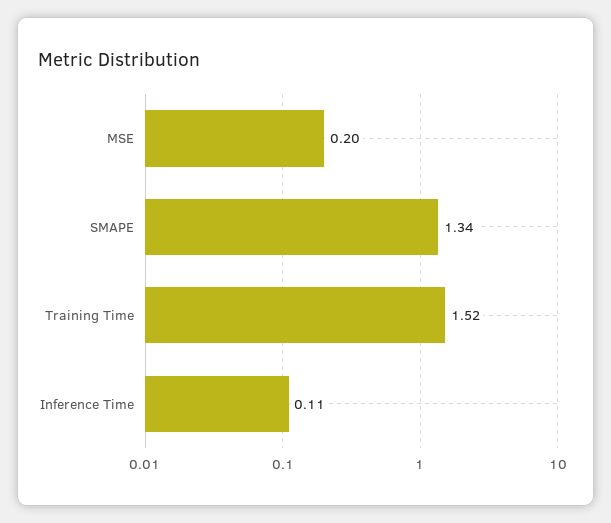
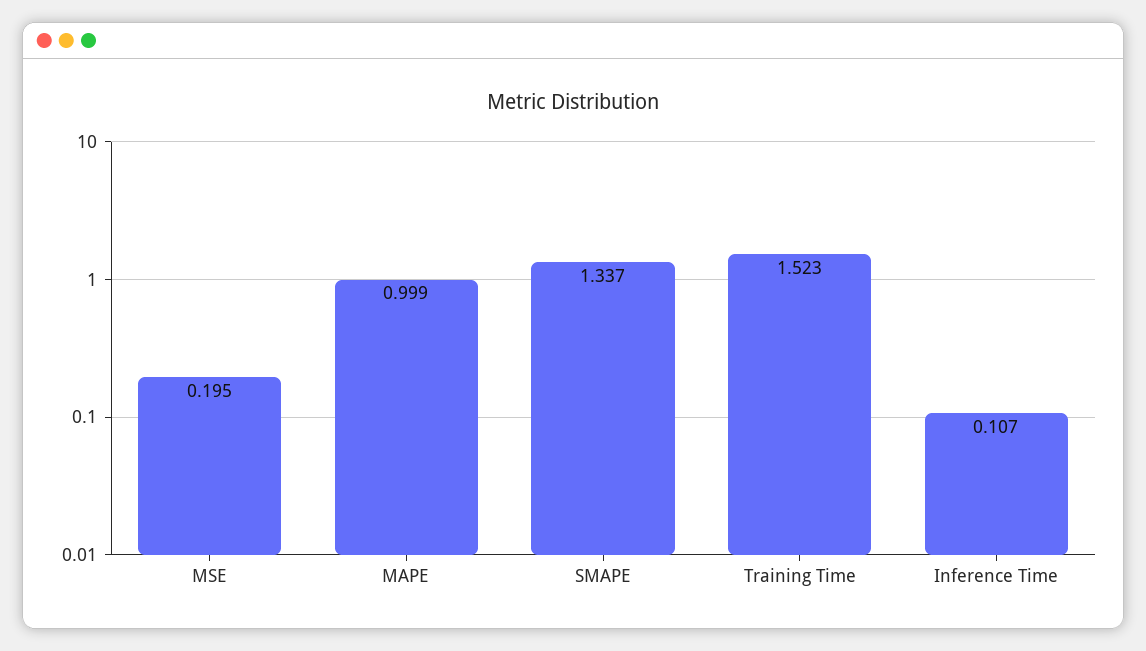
  {
    "MSE": 0.195,
    "SMAPE": 1.337,
    "Training Time": 1.523,
-   "Inference Time": 0.107
+   "Inference Time": 0.107,
+   "MAPE": 0.999
  }

